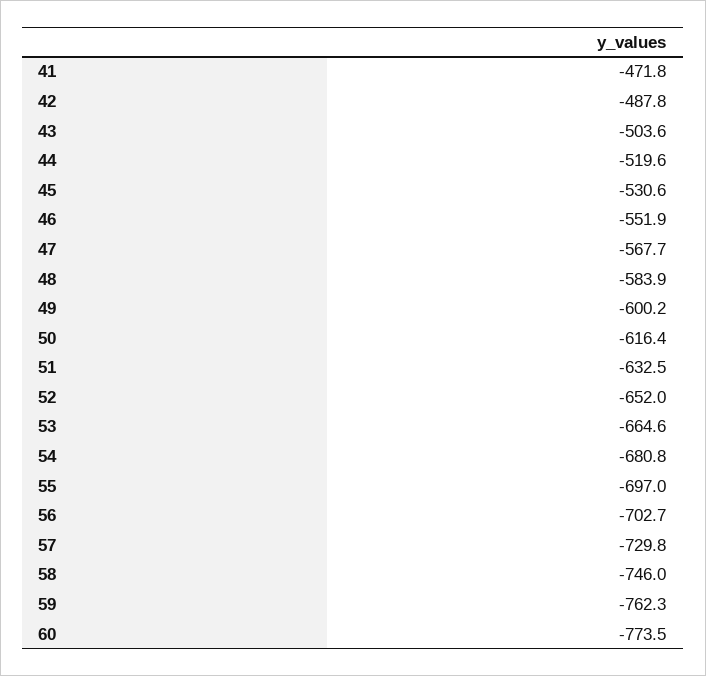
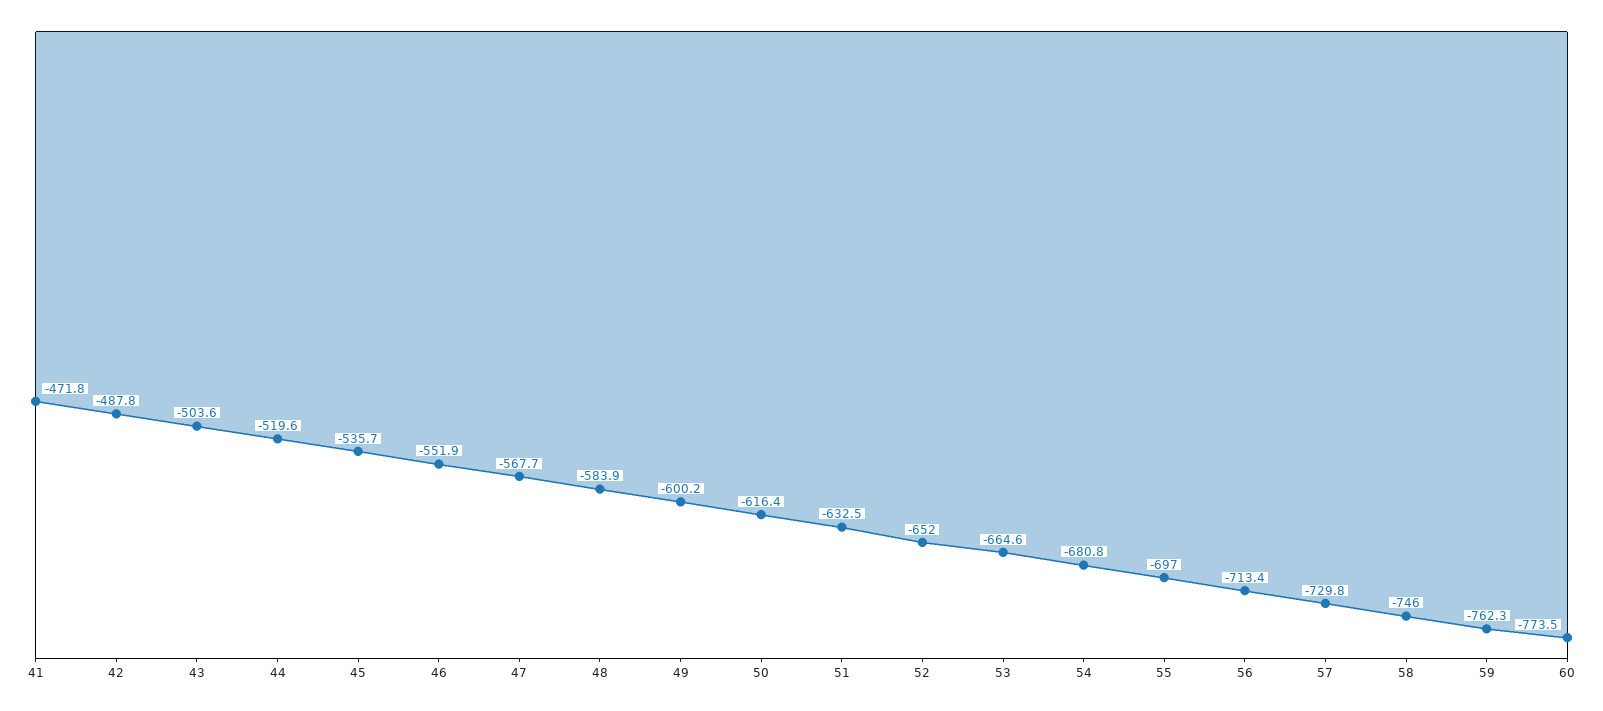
  {
    "41": -471.8,
    "42": -487.8,
    "43": -503.6,
    "44": -519.6,
-   "45": -530.6,
+   "45": -535.7,
    "46": -551.9,
    "47": -567.7,
    "48": -583.9,
    "49": -600.2,
    "50": -616.4,
    "51": -632.5,
    "52": -652,
    "53": -664.6,
    "54": -680.8,
    "55": -697,
-   "56": -702.7,
+   "56": -713.4,
    "57": -729.8,
    "58": -746,
    "59": -762.3,
    "60": -773.5
  }

